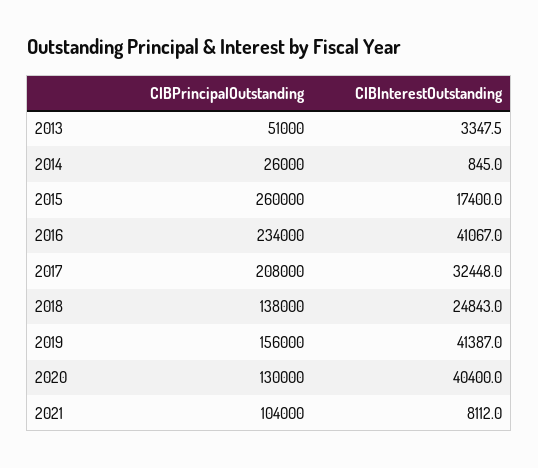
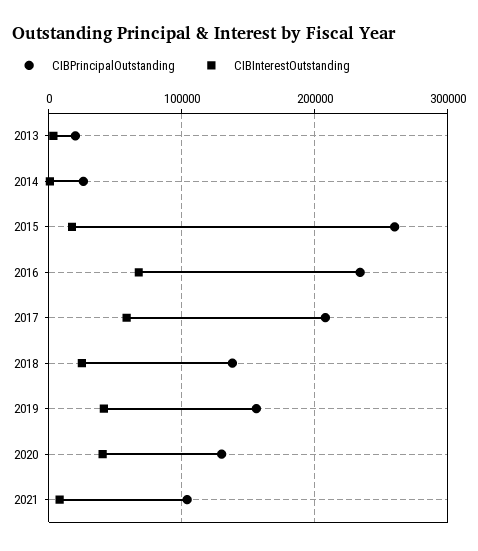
  {
    "CIBPrincipalOutstanding": {
-     "2013": 51000,
+     "2013": 20000,
      "2014": 26000,
      "2015": 260000,
      "2016": 234000,
      "2017": 208000,
      "2018": 138000,
      "2019": 156000,
      "2020": 130000,
      "2021": 104000
    },
    "CIBInterestOutstanding": {
      "2013": 3347.5,
      "2014": 845,
      "2015": 17400,
-     "2016": 41067,
+     "2016": 70000,
-     "2017": 32448,
+     "2017": 60000,
      "2018": 24843,
      "2019": 41387,
      "2020": 40400,
      "2021": 8112
    }
  }

